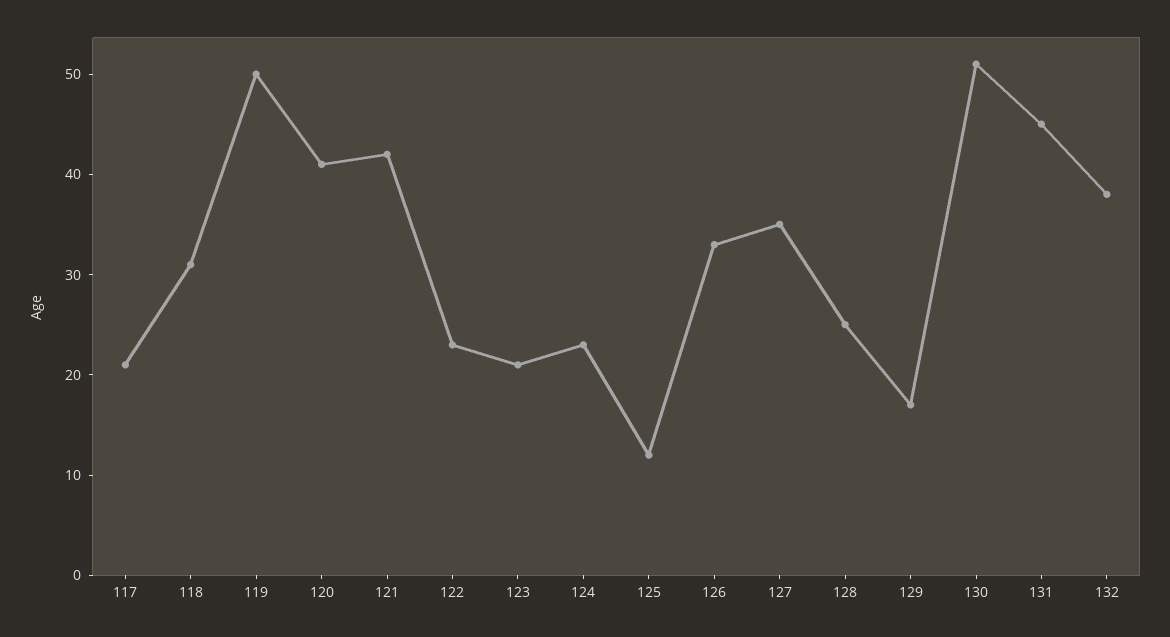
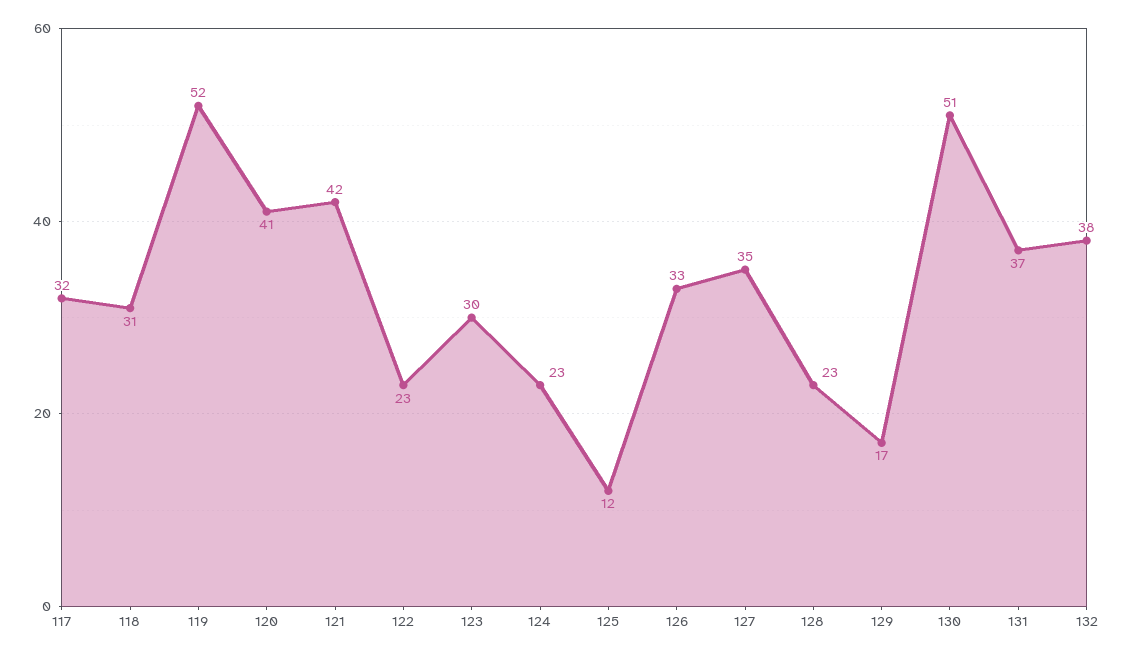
  {
-   "117": 21,
+   "117": 32,
    "118": 31,
-   "119": 50,
+   "119": 52,
    "120": 41,
    "121": 42,
    "122": 23,
-   "123": 21,
+   "123": 30,
    "124": 23,
    "125": 12,
    "126": 33,
    "127": 35,
-   "128": 25,
+   "128": 23,
    "129": 17,
    "130": 51,
-   "131": 45,
+   "131": 37,
    "132": 38
  }

